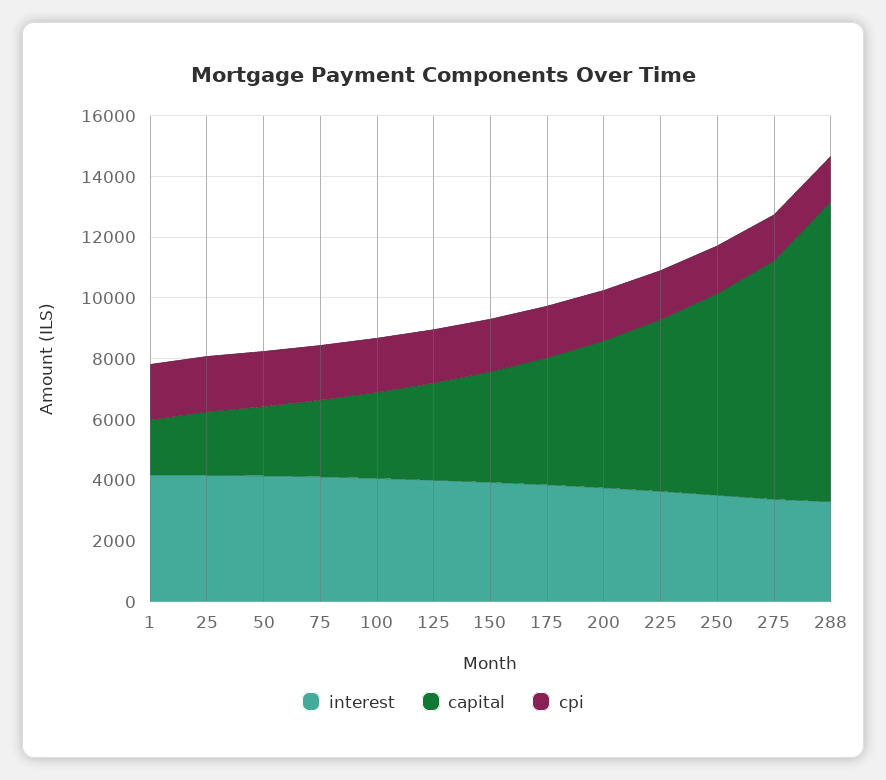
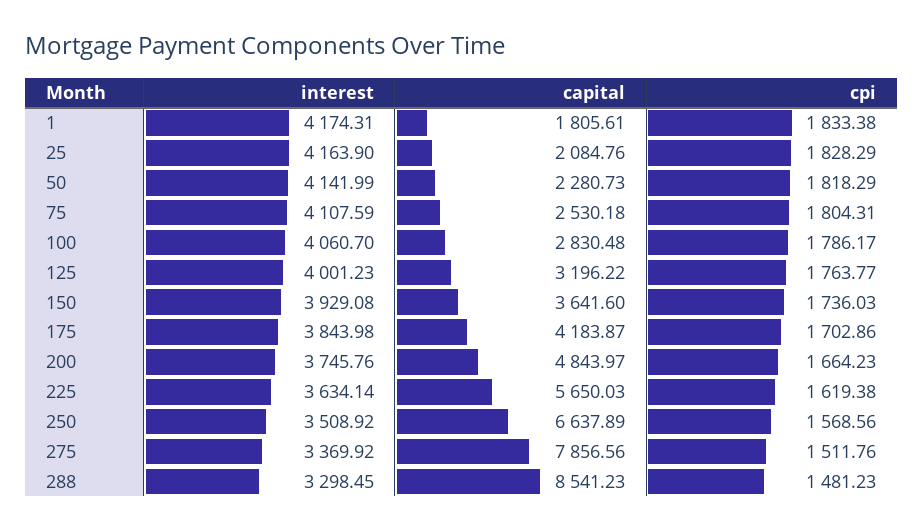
  {
    "interest": {
      "1": 4174.31,
      "25": 4163.9,
      "50": 4141.99,
      "75": 4107.59,
      "100": 4060.7,
      "125": 4001.23,
      "150": 3929.08,
      "175": 3843.98,
      "200": 3745.76,
      "225": 3634.14,
      "250": 3508.92,
      "275": 3369.92,
      "288": 3298.45
    },
    "capital": {
      "1": 1805.61,
      "25": 2084.76,
      "50": 2280.73,
      "75": 2530.18,
      "100": 2830.48,
      "125": 3196.22,
      "150": 3641.6,
      "175": 4183.87,
      "200": 4843.97,
      "225": 5650.03,
      "250": 6637.89,
      "275": 7856.56,
-     "288": 10000
+     "288": 8541.23
    },
    "cpi": {
      "1": 1833.38,
      "25": 1828.29,
      "50": 1818.29,
      "75": 1804.31,
      "100": 1786.17,
      "125": 1763.77,
      "150": 1736.03,
      "175": 1702.86,
      "200": 1664.23,
      "225": 1619.38,
      "250": 1568.56,
      "275": 1511.76,
      "288": 1481.23
    }
  }

